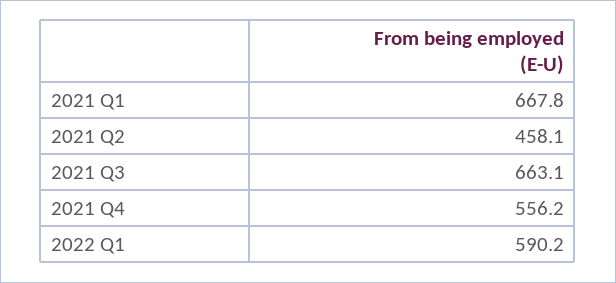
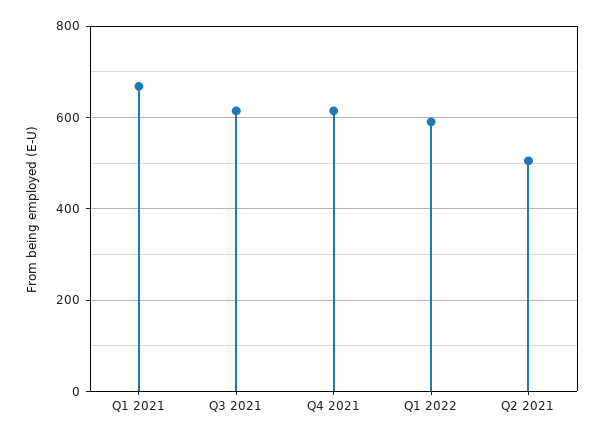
  {
    "2021 Q1": 667.8,
-   "2021 Q2": 458.1,
+   "2021 Q2": 500,
-   "2021 Q3": 663.1,
+   "2021 Q3": 620,
-   "2021 Q4": 556.2,
+   "2021 Q4": 620,
    "2022 Q1": 590.2
  }

